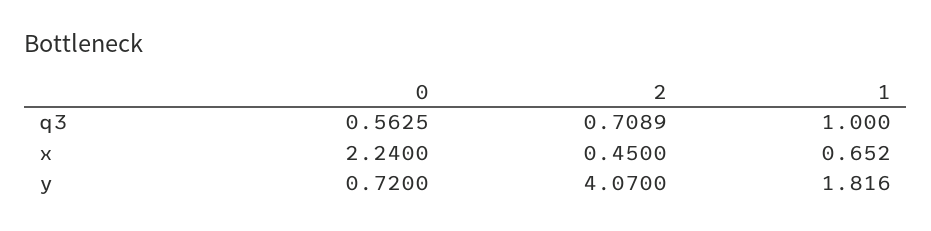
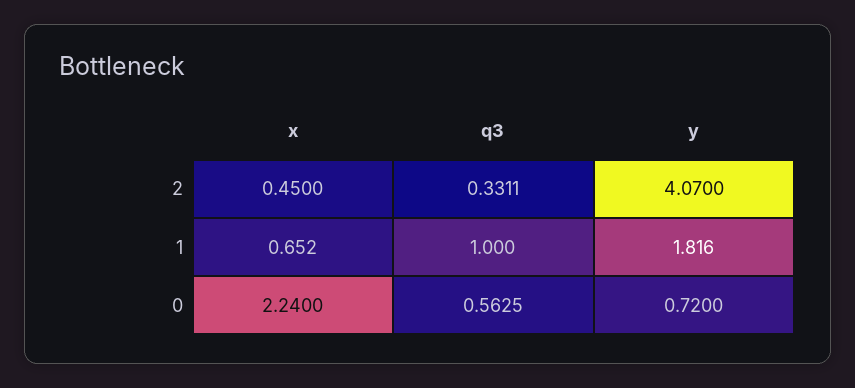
  {
    "0": {
      "q3": 0.5625,
      "x": 2.24,
      "y": 0.72
    },
    "2": {
-     "q3": 0.7089,
+     "q3": 0.3311,
      "x": 0.45,
      "y": 4.07
    },
    "1": {
      "q3": 1,
      "x": 0.652,
      "y": 1.816
    }
  }

